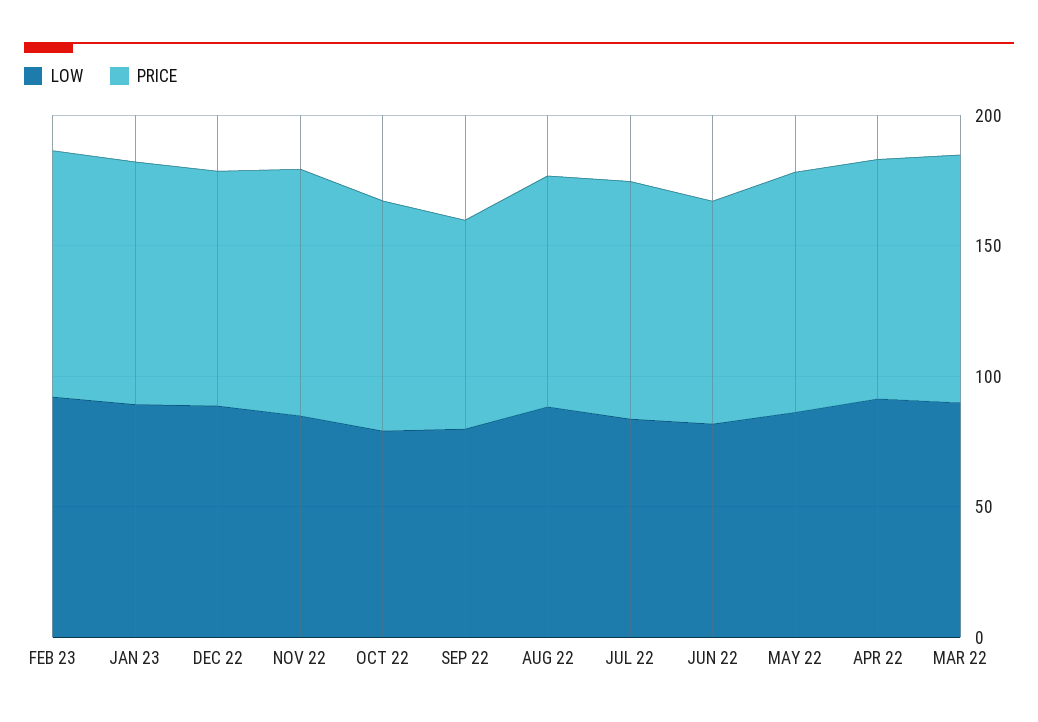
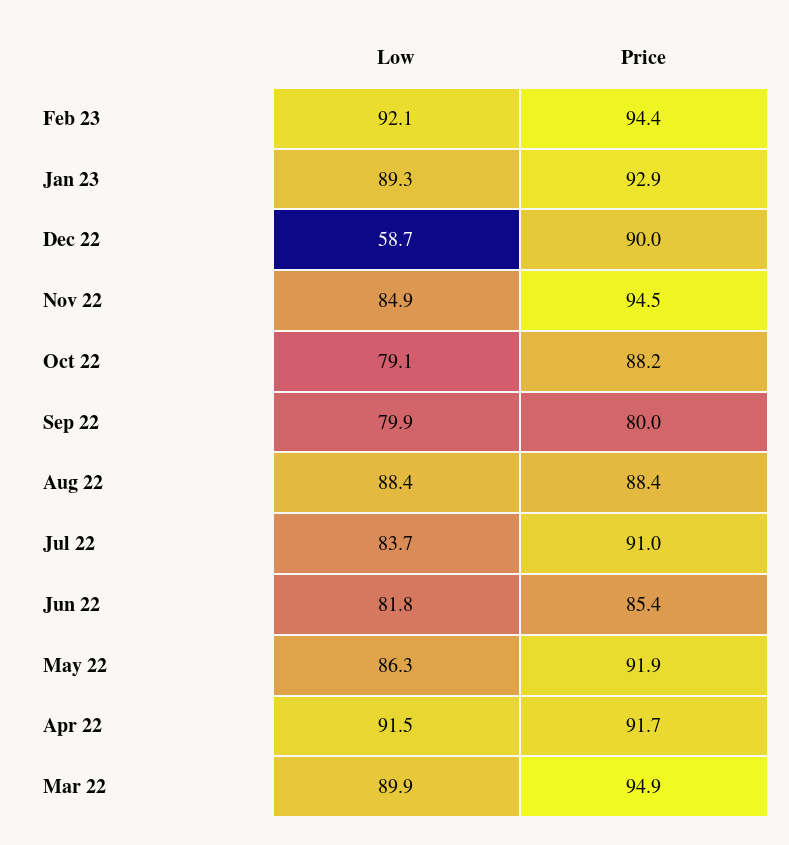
  {
    "LOW": {
      "FEB 23": 92.1,
      "JAN 23": 89.3,
-     "DEC 22": 90,
+     "DEC 22": 58.7,
      "NOV 22": 84.9,
      "OCT 22": 79.1,
      "SEP 22": 79.9,
      "AUG 22": 88.4,
      "JUL 22": 83.7,
      "JUN 22": 81.8,
      "MAY 22": 86.3,
      "APR 22": 91.5,
      "MAR 22": 89.9
    },
    "PRICE": {
      "FEB 23": 94.4,
      "JAN 23": 92.9,
      "DEC 22": 90,
      "NOV 22": 94.5,
      "OCT 22": 88.2,
      "SEP 22": 80,
      "AUG 22": 88.4,
      "JUL 22": 91,
      "JUN 22": 85.4,
      "MAY 22": 91.9,
      "APR 22": 91.7,
      "MAR 22": 94.9
    }
  }

